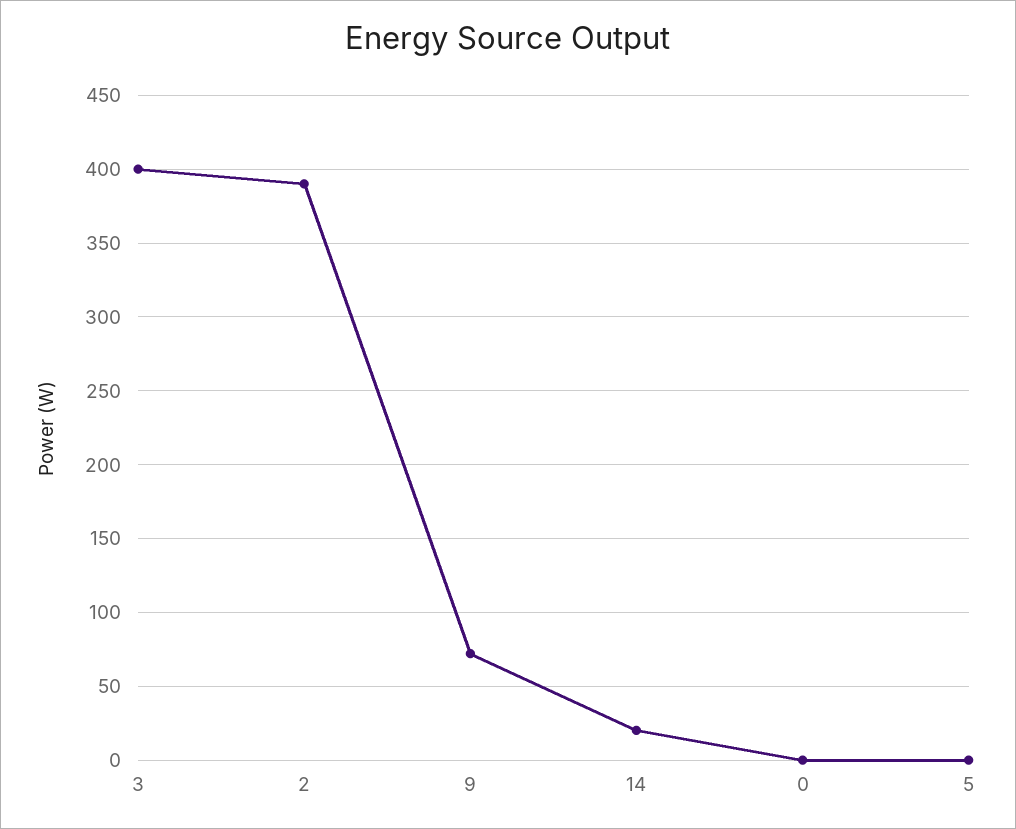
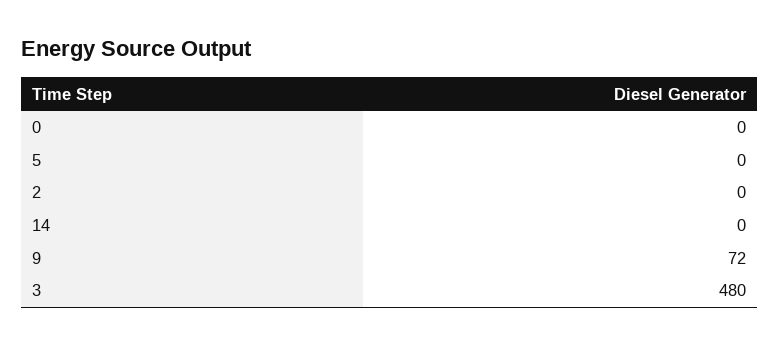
  {
-   "3": 400,
+   "3": 480,
-   "2": 390,
+   "2": 0,
    "9": 72,
-   "14": 20,
+   "14": 0,
    "0": 0,
    "5": 0
  }

